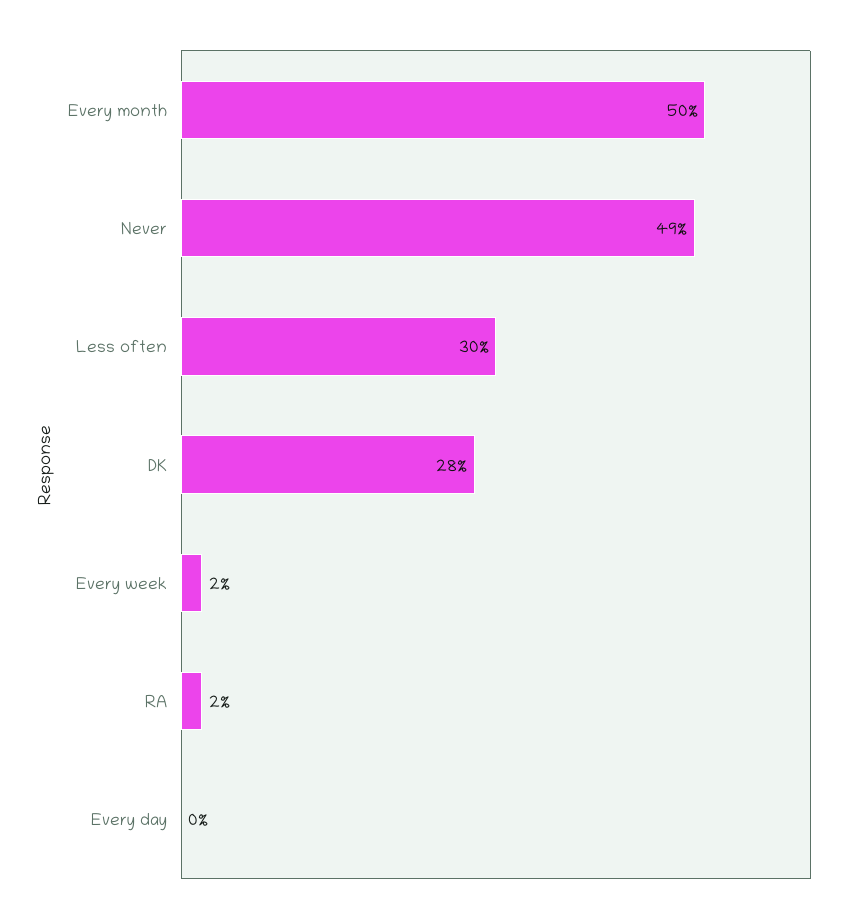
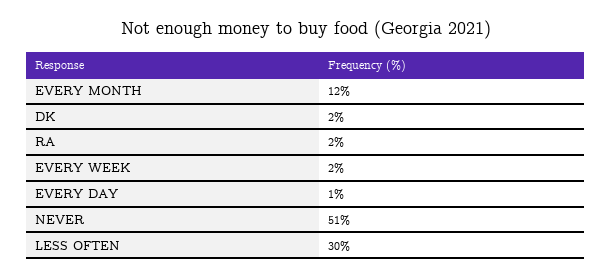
  {
-   "Every month": 50,
+   "Every month": 12,
-   "Never": 49,
+   "Never": 51,
    "Less often": 30,
-   "DK": 28,
+   "DK": 2,
    "Every week": 2,
    "RA": 2,
-   "Every day": 0
+   "Every day": 1
  }

